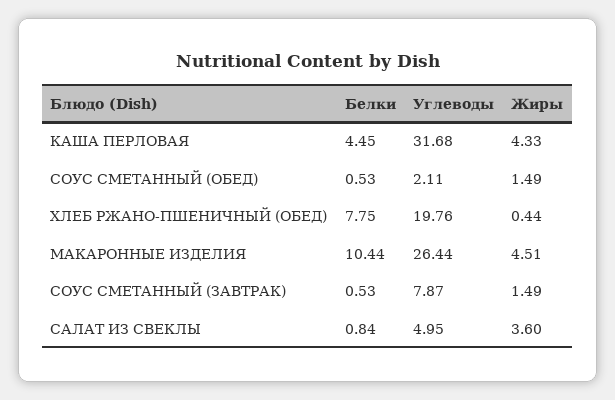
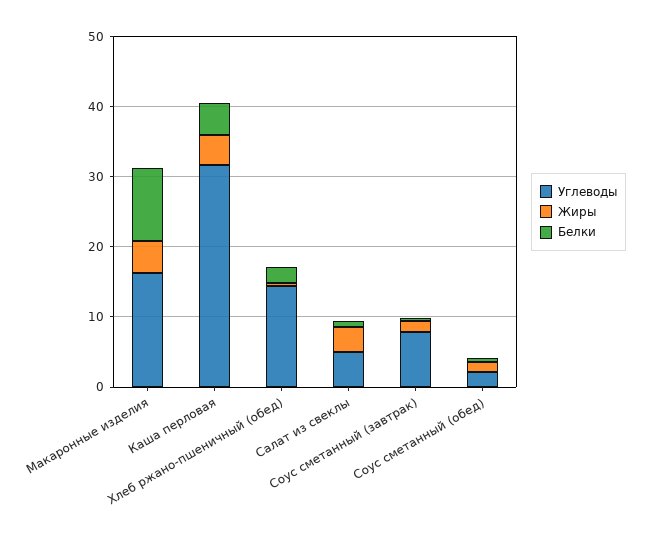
  {
    "Белки": {
      "КАША ПЕРЛОВАЯ": 4.45,
      "СОУС СМЕТАННЫЙ (ОБЕД)": 0.53,
-     "ХЛЕБ РЖАНО-ПШЕНИЧНЫЙ (ОБЕД)": 7.75,
+     "ХЛЕБ РЖАНО-ПШЕНИЧНЫЙ (ОБЕД)": 2,
      "МАКАРОННЫЕ ИЗДЕЛИЯ": 10.44,
      "СОУС СМЕТАННЫЙ (ЗАВТРАК)": 0.53,
      "САЛАТ ИЗ СВЕКЛЫ": 0.84
    },
    "Углеводы": {
      "КАША ПЕРЛОВАЯ": 31.68,
      "СОУС СМЕТАННЫЙ (ОБЕД)": 2.11,
-     "ХЛЕБ РЖАНО-ПШЕНИЧНЫЙ (ОБЕД)": 19.76,
+     "ХЛЕБ РЖАНО-ПШЕНИЧНЫЙ (ОБЕД)": 14,
-     "МАКАРОННЫЕ ИЗДЕЛИЯ": 26.44,
+     "МАКАРОННЫЕ ИЗДЕЛИЯ": 16,
      "СОУС СМЕТАННЫЙ (ЗАВТРАК)": 7.87,
      "САЛАТ ИЗ СВЕКЛЫ": 4.95
    },
    "Жиры": {
      "КАША ПЕРЛОВАЯ": 4.33,
      "СОУС СМЕТАННЫЙ (ОБЕД)": 1.49,
      "ХЛЕБ РЖАНО-ПШЕНИЧНЫЙ (ОБЕД)": 0.44,
      "МАКАРОННЫЕ ИЗДЕЛИЯ": 4.51,
      "СОУС СМЕТАННЫЙ (ЗАВТРАК)": 1.49,
      "САЛАТ ИЗ СВЕКЛЫ": 3.6
    }
  }

